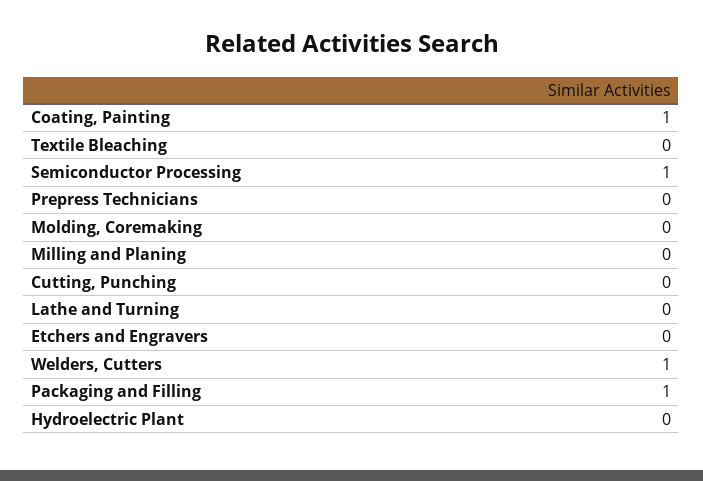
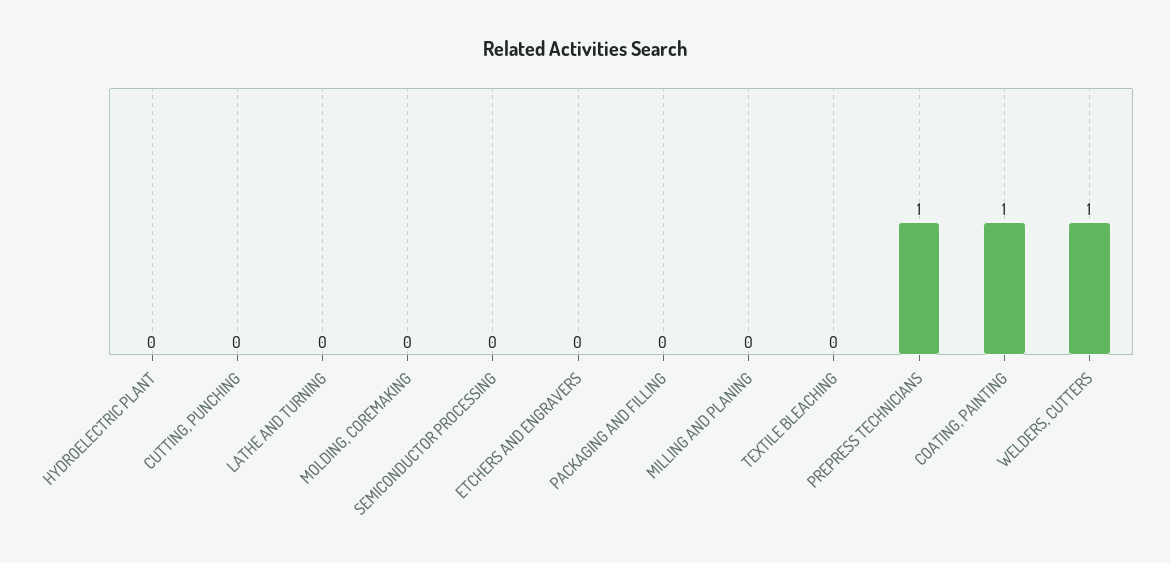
  {
    "Coating, Painting": 1,
    "Textile Bleaching": 0,
-   "Semiconductor Processing": 1,
+   "Semiconductor Processing": 0,
-   "Prepress Technicians": 0,
+   "Prepress Technicians": 1,
    "Molding, Coremaking": 0,
    "Milling and Planing": 0,
    "Cutting, Punching": 0,
    "Lathe and Turning": 0,
    "Etchers and Engravers": 0,
    "Welders, Cutters": 1,
-   "Packaging and Filling": 1,
+   "Packaging and Filling": 0,
    "Hydroelectric Plant": 0
  }

